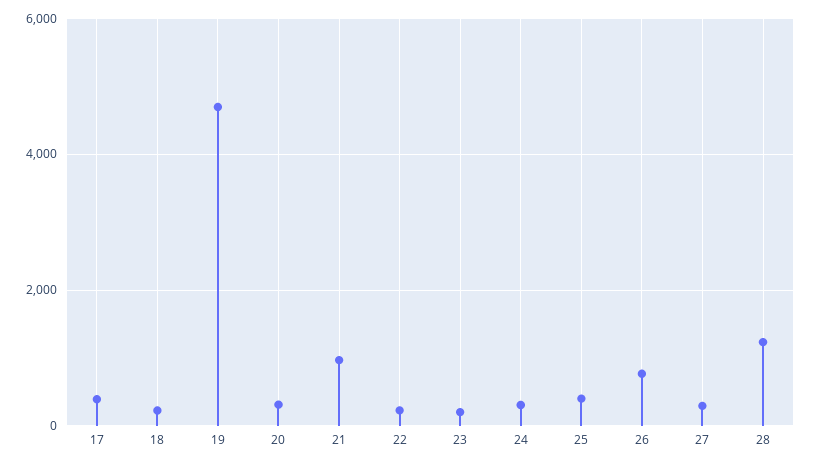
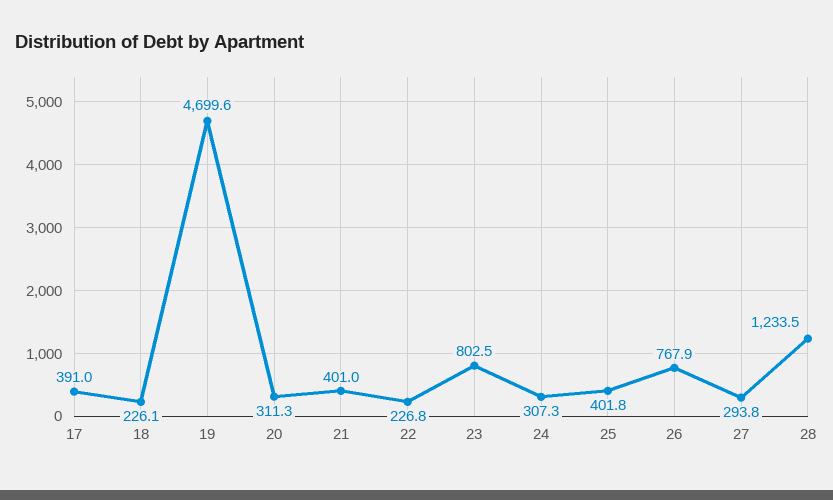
  {
    "17": 391,
    "18": 226.1,
    "19": 4699.6,
    "20": 311.3,
-   "21": 1000,
+   "21": 401,
    "22": 226.8,
-   "23": 200,
+   "23": 802.5,
    "24": 307.3,
    "25": 401.8,
    "26": 767.9,
    "27": 293.8,
    "28": 1233.5
  }

